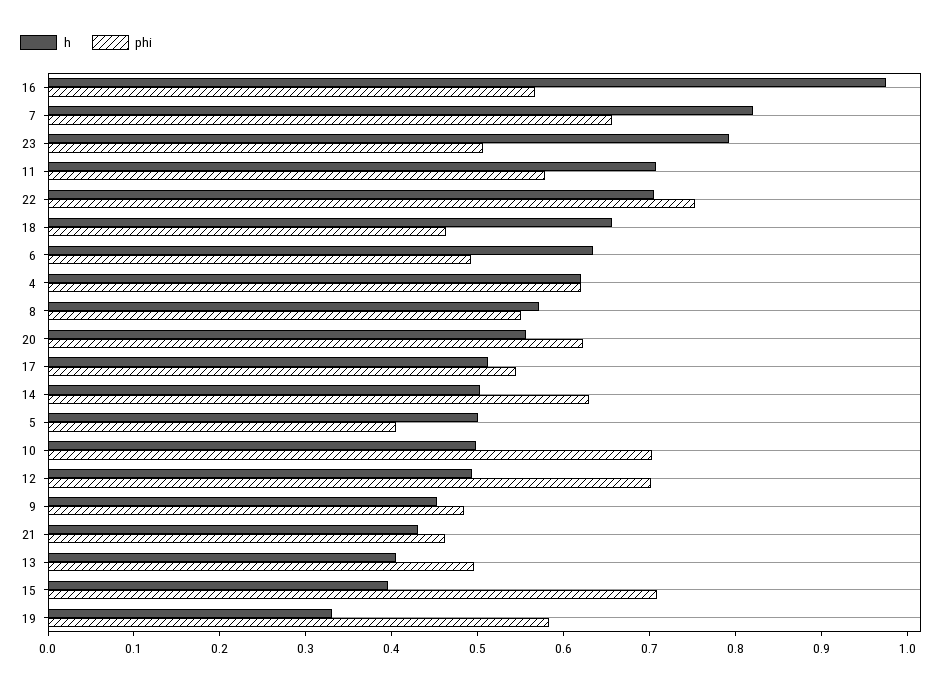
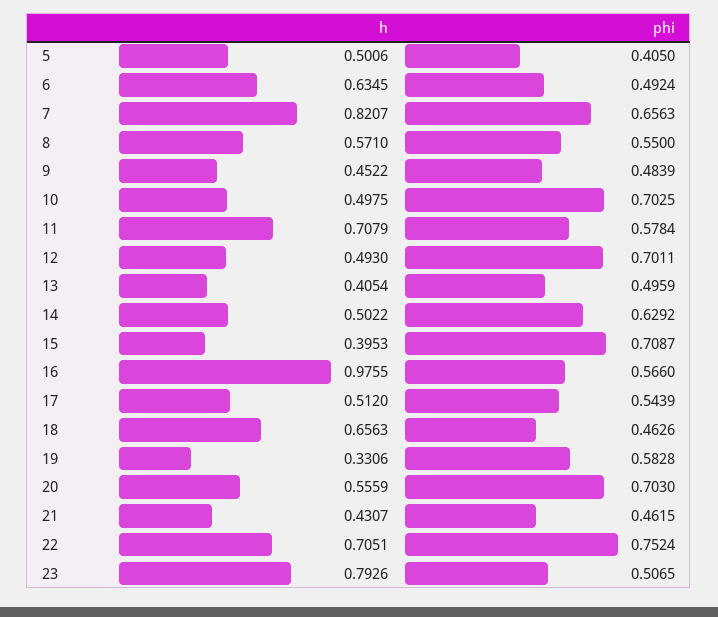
  {
    "h": {
      "16": 0.9755,
      "7": 0.8207,
      "23": 0.7926,
      "11": 0.7079,
      "22": 0.7051,
      "18": 0.6563,
      "6": 0.6345,
-     "4": 0.62,
      "8": 0.571,
      "20": 0.5559,
      "17": 0.512,
      "14": 0.5022,
      "5": 0.5006,
      "10": 0.4975,
      "12": 0.493,
      "9": 0.4522,
      "21": 0.4307,
      "13": 0.4054,
      "15": 0.3953,
      "19": 0.3306
    },
    "phi": {
      "16": 0.566,
      "7": 0.6563,
      "23": 0.5065,
      "11": 0.5784,
      "22": 0.7524,
      "18": 0.4626,
      "6": 0.4924,
-     "4": 0.62,
      "8": 0.55,
-     "20": 0.62,
+     "20": 0.703,
      "17": 0.5439,
      "14": 0.6292,
      "5": 0.405,
      "10": 0.7025,
      "12": 0.7011,
      "9": 0.4839,
      "21": 0.4615,
      "13": 0.4959,
      "15": 0.7087,
      "19": 0.5828
    }
  }

